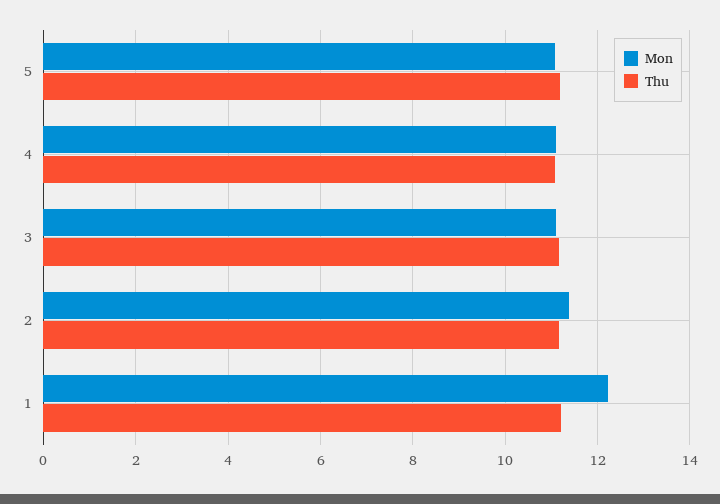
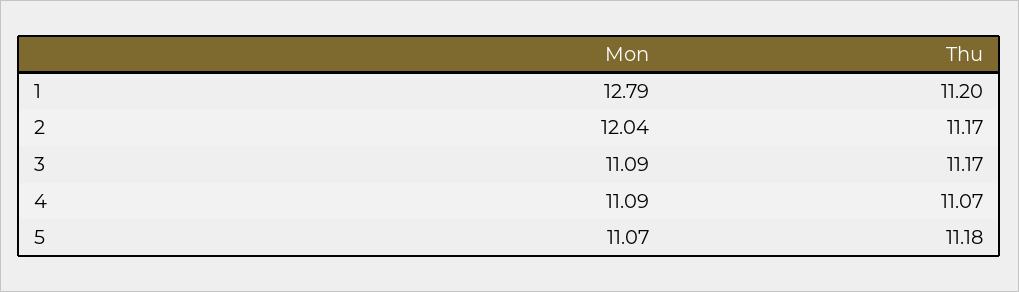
  {
    "Mon": {
      "5": 11.07,
      "4": 11.09,
      "3": 11.09,
-     "2": 11.4,
+     "2": 12.04,
-     "1": 12.2
+     "1": 12.79
    },
    "Thu": {
      "5": 11.18,
      "4": 11.07,
      "3": 11.17,
      "2": 11.17,
      "1": 11.2
    }
  }

